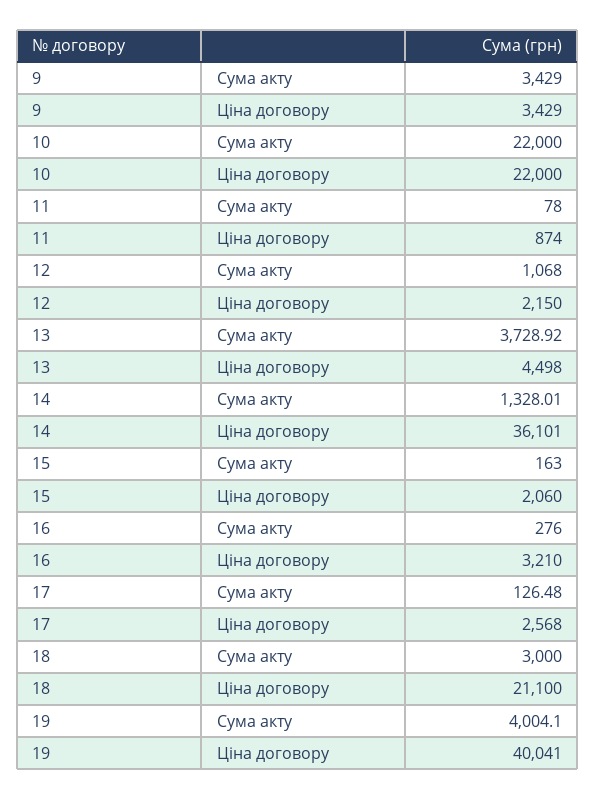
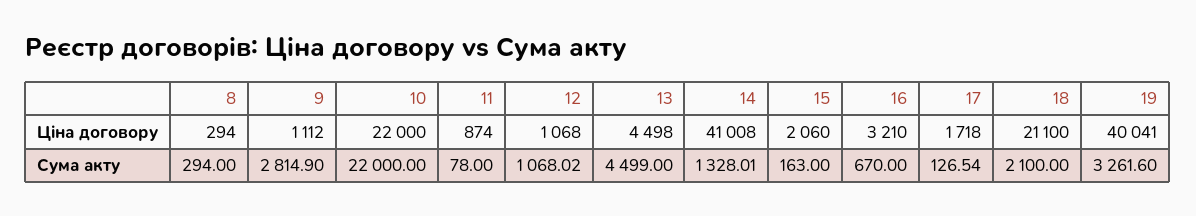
  {
    "9": {
-     "Сума акту": 3429,
+     "Сума акту": 2814.9,
-     "Ціна договору": 3429
+     "Ціна договору": 1112
    },
    "10": {
      "Сума акту": 22000,
      "Ціна договору": 22000
    },
    "11": {
      "Сума акту": 78,
      "Ціна договору": 874
    },
    "12": {
-     "Сума акту": 1068,
+     "Сума акту": 1068.02,
-     "Ціна договору": 2150
+     "Ціна договору": 1068
    },
    "13": {
-     "Сума акту": 3728.92,
+     "Сума акту": 4499,
      "Ціна договору": 4498
    },
    "14": {
      "Сума акту": 1328.01,
-     "Ціна договору": 36101
+     "Ціна договору": 41008
    },
    "15": {
      "Сума акту": 163,
      "Ціна договору": 2060
    },
    "16": {
-     "Сума акту": 276,
+     "Сума акту": 670,
      "Ціна договору": 3210
    },
    "17": {
-     "Сума акту": 126.48,
+     "Сума акту": 126.54,
-     "Ціна договору": 2568
+     "Ціна договору": 1718
    },
    "18": {
-     "Сума акту": 3000,
+     "Сума акту": 2100,
      "Ціна договору": 21100
    },
    "19": {
-     "Сума акту": 4004.1,
+     "Сума акту": 3261.6,
      "Ціна договору": 40041
-   }
+   },
+   "8": {
+     "Ціна договору": 294,
+     "Сума акту": 294
+   }
  }

